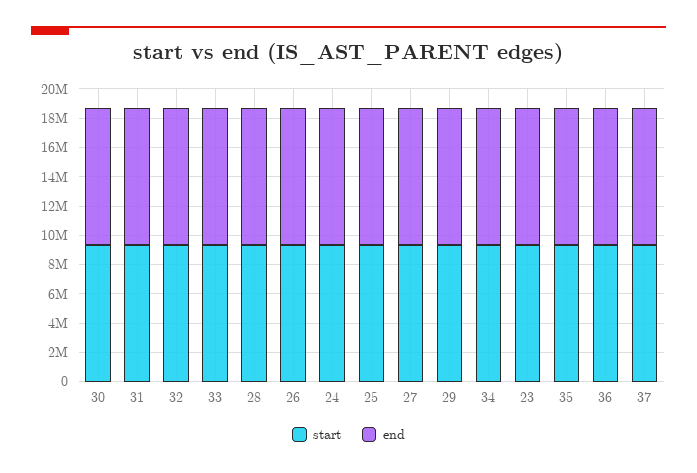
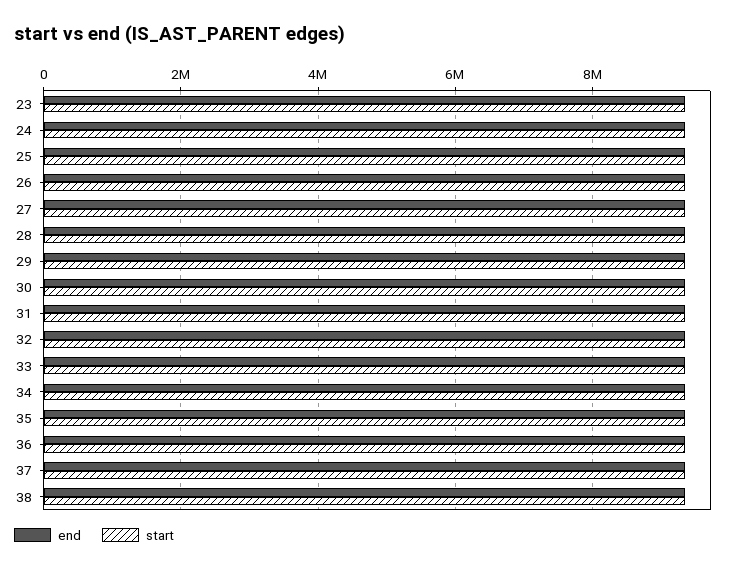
  {
    "start": {
      "30": 9400000,
      "31": 9400000,
      "32": 9400000,
      "33": 9400000,
      "28": 9400000,
      "26": 9400000,
      "24": 9400000,
      "25": 9400000,
      "27": 9400000,
      "29": 9400000,
      "34": 9400000,
      "23": 9400000,
      "35": 9400000,
      "36": 9400000,
-     "37": 9400000
+     "37": 9400000,
+     "38": 9400000
    },
    "end": {
      "30": 9400000,
      "31": 9400000,
      "32": 9400000,
      "33": 9400000,
      "28": 9400000,
      "26": 9400000,
      "24": 9400000,
      "25": 9400000,
      "27": 9400000,
      "29": 9400000,
      "34": 9400000,
      "23": 9400000,
      "35": 9400000,
      "36": 9400000,
-     "37": 9400000
+     "37": 9400000,
+     "38": 9400000
    }
  }

